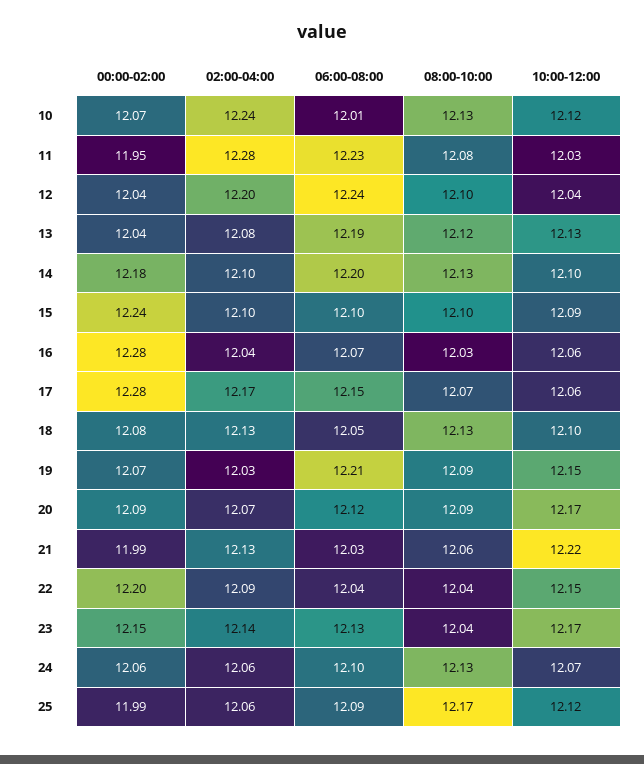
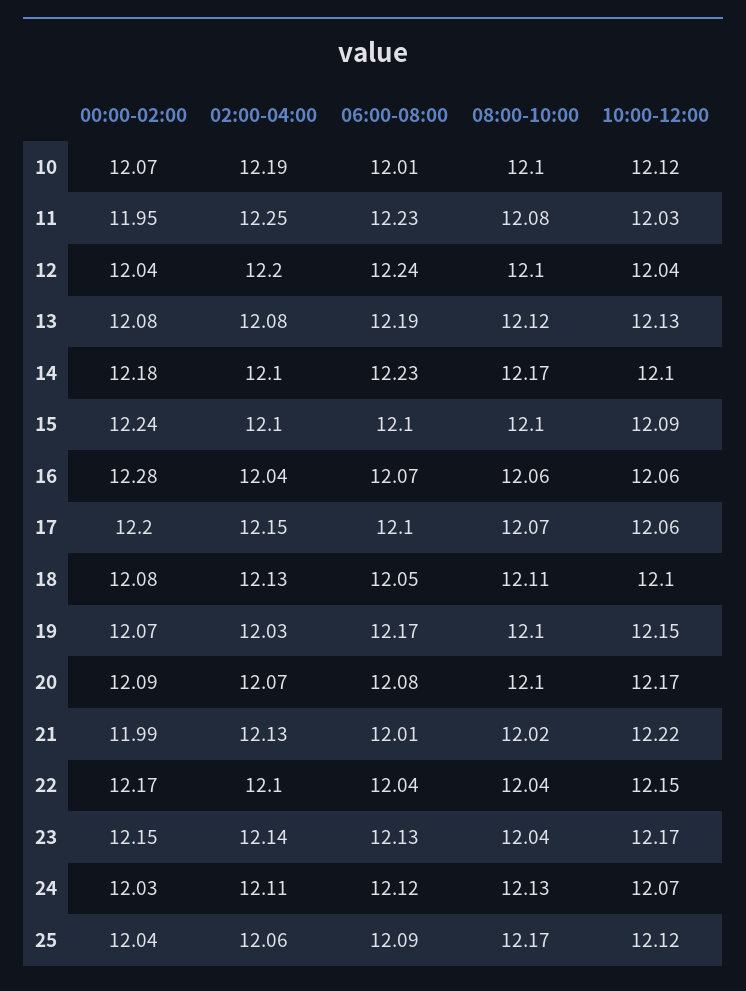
  {
    "00:00-02:00": {
      "10": 12.07,
      "11": 11.95,
      "12": 12.04,
-     "13": 12.04,
+     "13": 12.08,
      "14": 12.18,
      "15": 12.24,
      "16": 12.28,
-     "17": 12.28,
+     "17": 12.2,
      "18": 12.08,
      "19": 12.07,
      "20": 12.09,
      "21": 11.99,
-     "22": 12.2,
+     "22": 12.17,
      "23": 12.15,
-     "24": 12.06,
+     "24": 12.03,
-     "25": 11.99
+     "25": 12.04
    },
    "02:00-04:00": {
-     "10": 12.24,
+     "10": 12.19,
-     "11": 12.28,
+     "11": 12.25,
      "12": 12.2,
      "13": 12.08,
      "14": 12.1,
      "15": 12.1,
      "16": 12.04,
-     "17": 12.17,
+     "17": 12.15,
      "18": 12.13,
      "19": 12.03,
      "20": 12.07,
      "21": 12.13,
-     "22": 12.09,
+     "22": 12.1,
      "23": 12.14,
-     "24": 12.06,
+     "24": 12.11,
      "25": 12.06
    },
    "06:00-08:00": {
      "10": 12.01,
      "11": 12.23,
      "12": 12.24,
      "13": 12.19,
-     "14": 12.2,
+     "14": 12.23,
      "15": 12.1,
      "16": 12.07,
-     "17": 12.15,
+     "17": 12.1,
      "18": 12.05,
-     "19": 12.21,
+     "19": 12.17,
-     "20": 12.12,
+     "20": 12.08,
-     "21": 12.03,
+     "21": 12.01,
      "22": 12.04,
      "23": 12.13,
-     "24": 12.1,
+     "24": 12.12,
      "25": 12.09
    },
    "08:00-10:00": {
-     "10": 12.13,
+     "10": 12.1,
      "11": 12.08,
      "12": 12.1,
      "13": 12.12,
-     "14": 12.13,
+     "14": 12.17,
      "15": 12.1,
-     "16": 12.03,
+     "16": 12.06,
      "17": 12.07,
-     "18": 12.13,
+     "18": 12.11,
-     "19": 12.09,
+     "19": 12.1,
-     "20": 12.09,
+     "20": 12.1,
-     "21": 12.06,
+     "21": 12.02,
      "22": 12.04,
      "23": 12.04,
      "24": 12.13,
      "25": 12.17
    },
    "10:00-12:00": {
      "10": 12.12,
      "11": 12.03,
      "12": 12.04,
      "13": 12.13,
      "14": 12.1,
      "15": 12.09,
      "16": 12.06,
      "17": 12.06,
      "18": 12.1,
      "19": 12.15,
      "20": 12.17,
      "21": 12.22,
      "22": 12.15,
      "23": 12.17,
      "24": 12.07,
      "25": 12.12
    }
  }

